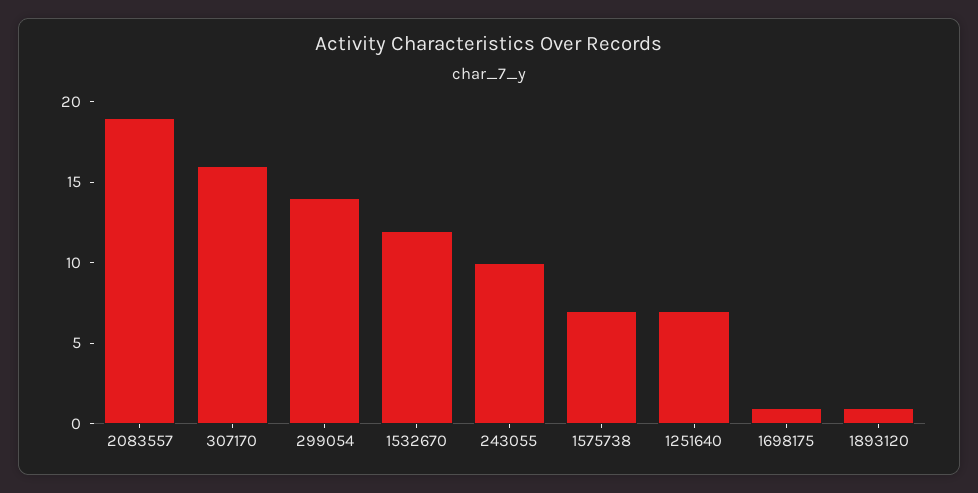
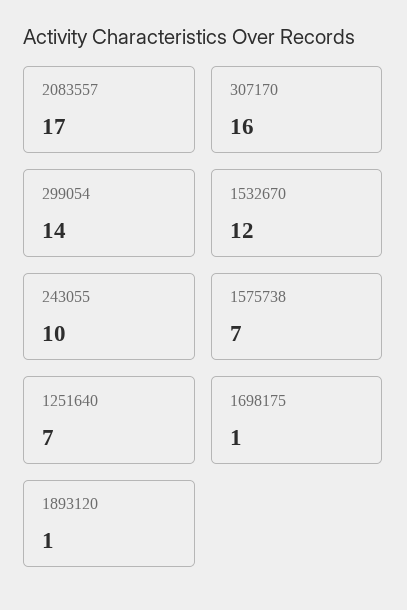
  {
-   "2083557": 19,
+   "2083557": 17,
    "307170": 16,
    "299054": 14,
    "1532670": 12,
    "243055": 10,
    "1575738": 7,
    "1251640": 7,
    "1698175": 1,
    "1893120": 1
  }

